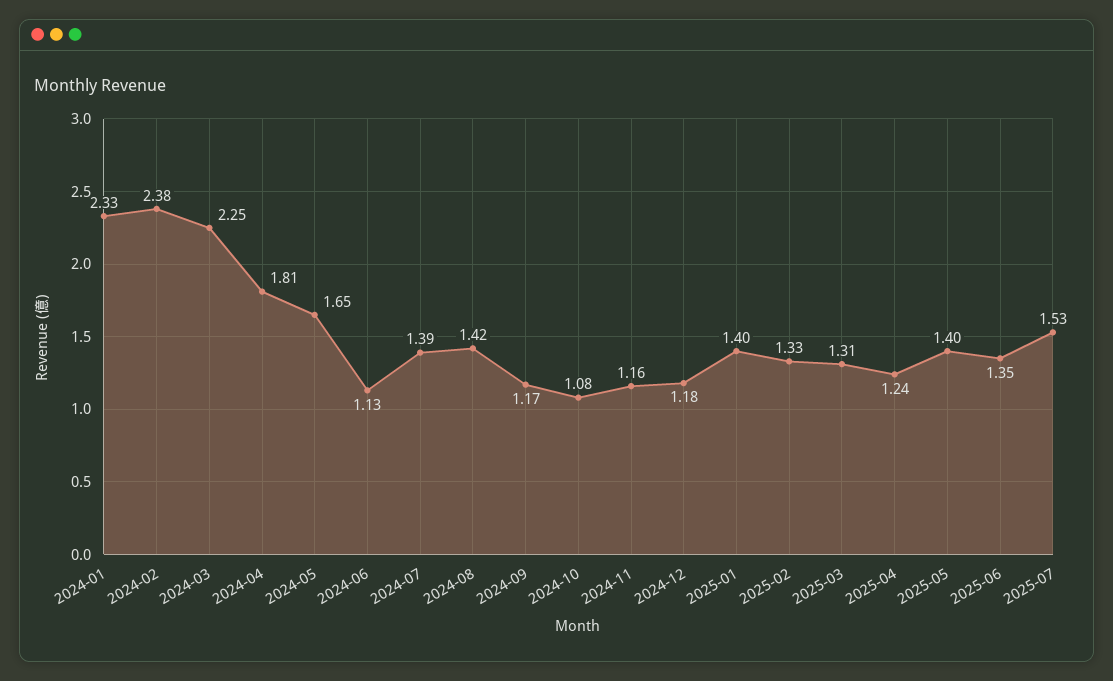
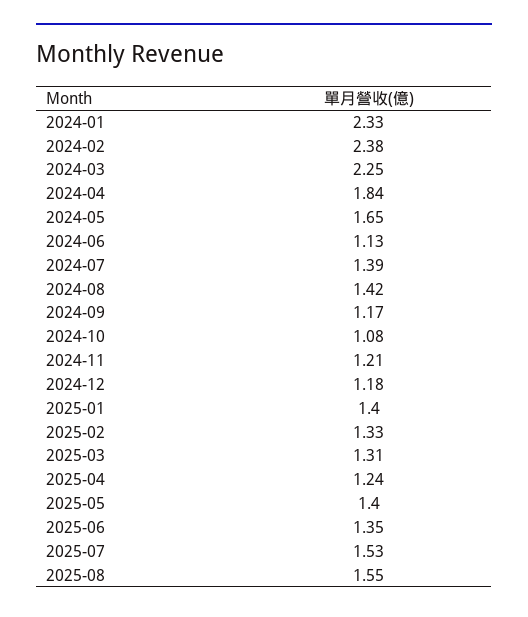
  {
    "2024-01": 2.33,
    "2024-02": 2.38,
    "2024-03": 2.25,
-   "2024-04": 1.81,
+   "2024-04": 1.84,
    "2024-05": 1.65,
    "2024-06": 1.13,
    "2024-07": 1.39,
    "2024-08": 1.42,
    "2024-09": 1.17,
    "2024-10": 1.08,
-   "2024-11": 1.16,
+   "2024-11": 1.21,
    "2024-12": 1.18,
    "2025-01": 1.4,
    "2025-02": 1.33,
    "2025-03": 1.31,
    "2025-04": 1.24,
    "2025-05": 1.4,
    "2025-06": 1.35,
-   "2025-07": 1.53
+   "2025-07": 1.53,
+   "2025-08": 1.55
  }

